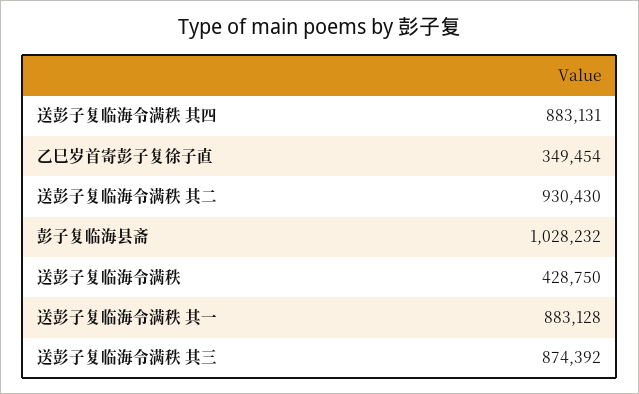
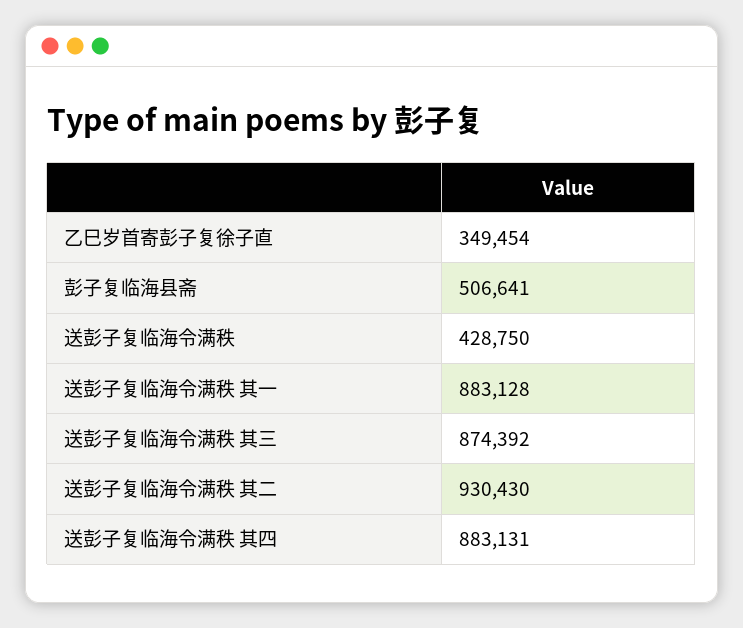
  {
    "送彭子复临海令满秩 其四": 883131,
    "乙巳岁首寄彭子复徐子直": 349454,
    "送彭子复临海令满秩 其二": 930430,
-   "彭子复临海县斋": 1028232,
+   "彭子复临海县斋": 506641,
    "送彭子复临海令满秩": 428750,
    "送彭子复临海令满秩 其一": 883128,
    "送彭子复临海令满秩 其三": 874392
  }

